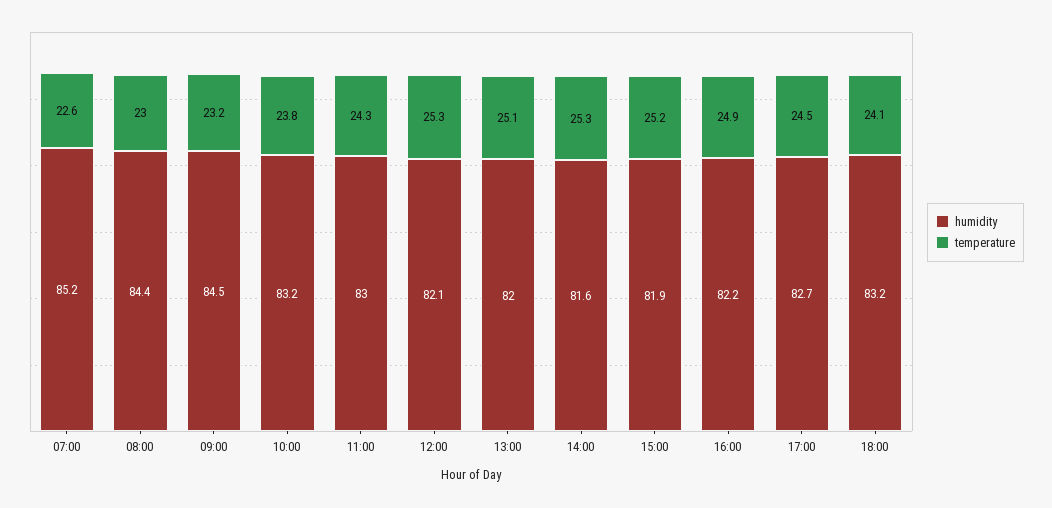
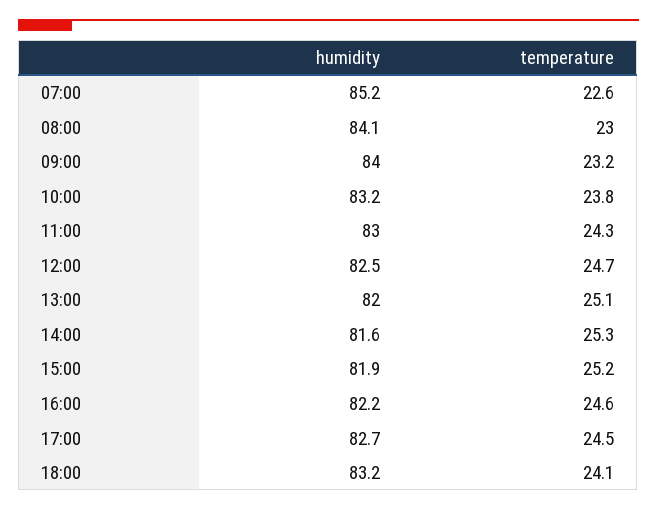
  {
    "humidity": {
      "07:00": 85.2,
-     "08:00": 84.4,
+     "08:00": 84.1,
-     "09:00": 84.5,
+     "09:00": 84,
      "10:00": 83.2,
      "11:00": 83,
-     "12:00": 82.1,
+     "12:00": 82.5,
      "13:00": 82,
      "14:00": 81.6,
      "15:00": 81.9,
      "16:00": 82.2,
      "17:00": 82.7,
      "18:00": 83.2
    },
    "temperature": {
      "07:00": 22.6,
      "08:00": 23,
      "09:00": 23.2,
      "10:00": 23.8,
      "11:00": 24.3,
-     "12:00": 25.3,
+     "12:00": 24.7,
      "13:00": 25.1,
      "14:00": 25.3,
      "15:00": 25.2,
-     "16:00": 24.9,
+     "16:00": 24.6,
      "17:00": 24.5,
      "18:00": 24.1
    }
  }

